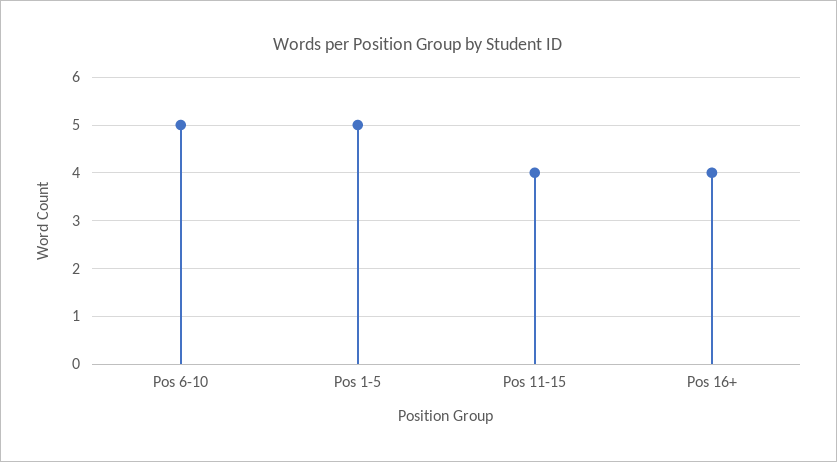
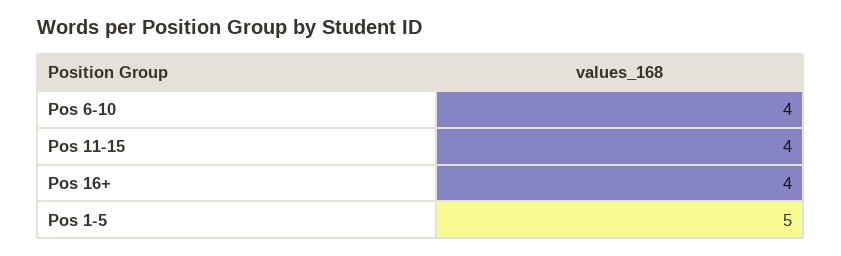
  {
-   "Pos 6-10": 5,
+   "Pos 6-10": 4,
    "Pos 1-5": 5,
    "Pos 11-15": 4,
    "Pos 16+": 4
  }

